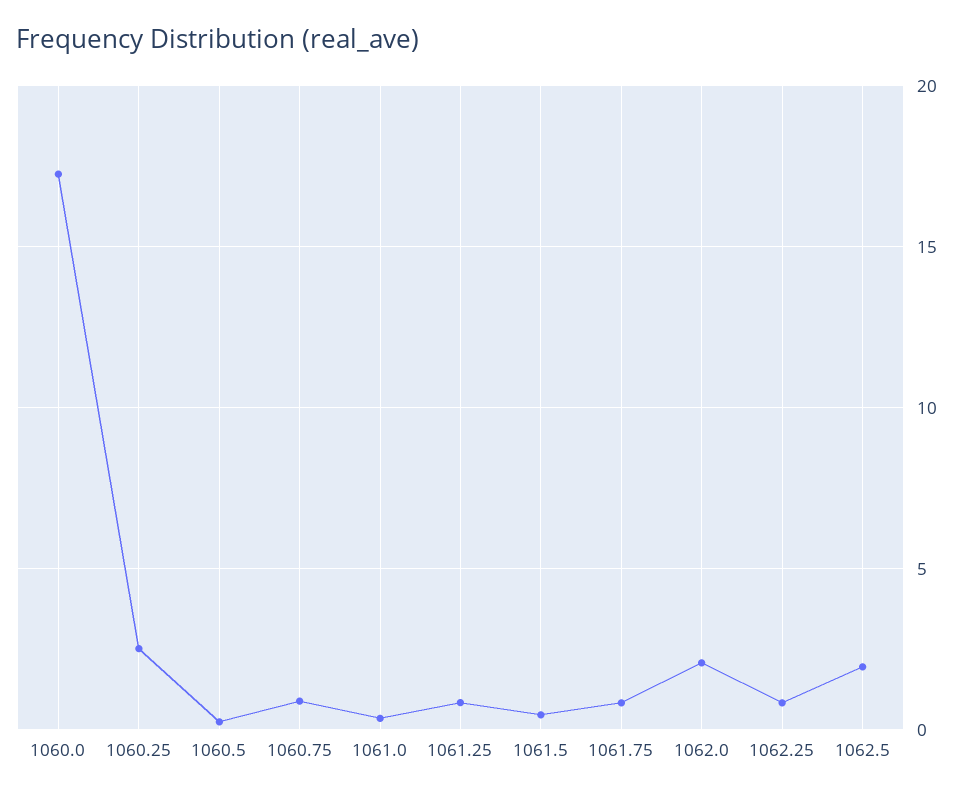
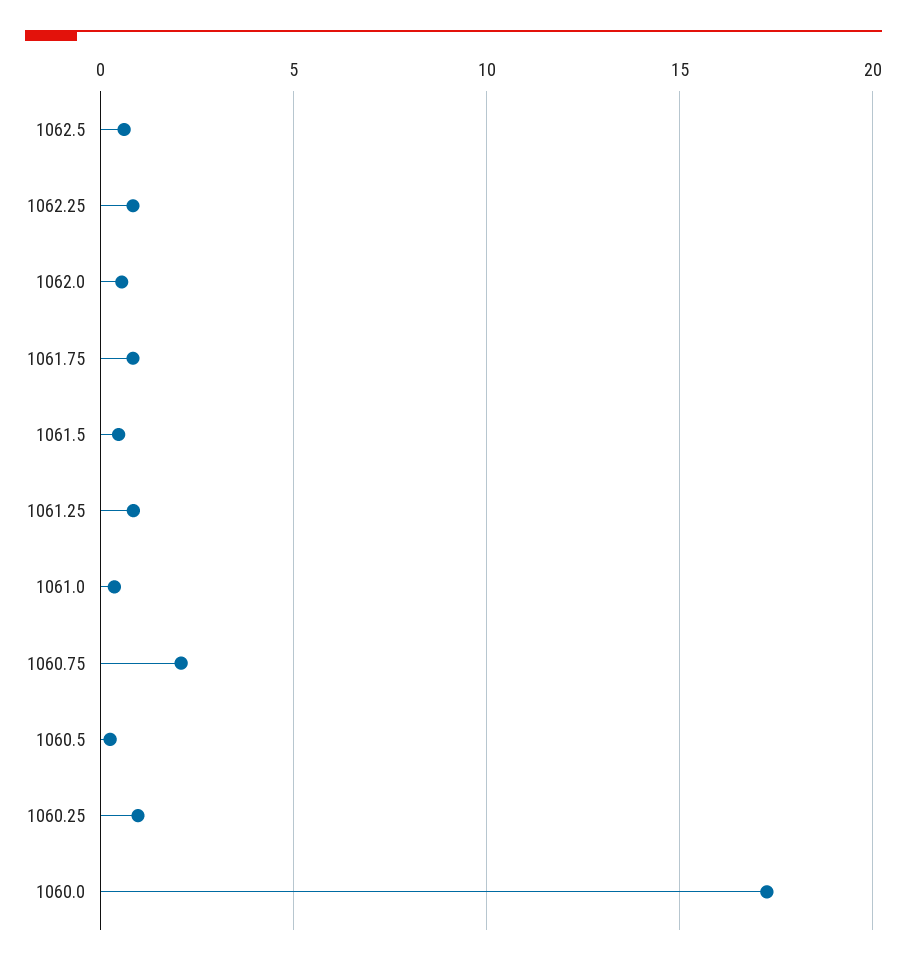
  {
    "1060.0": 17.5,
-   "1060.25": 2.5,
+   "1060.25": 1,
    "1060.5": 0,
-   "1060.75": 1,
+   "1060.75": 2,
    "1061.0": 0.5,
    "1061.25": 1,
    "1061.5": 0.5,
    "1061.75": 1,
-   "1062.0": 2,
+   "1062.0": 0.5,
    "1062.25": 1,
-   "1062.5": 2
+   "1062.5": 0.5
  }

